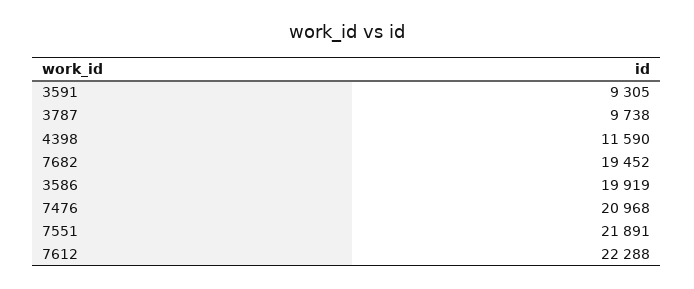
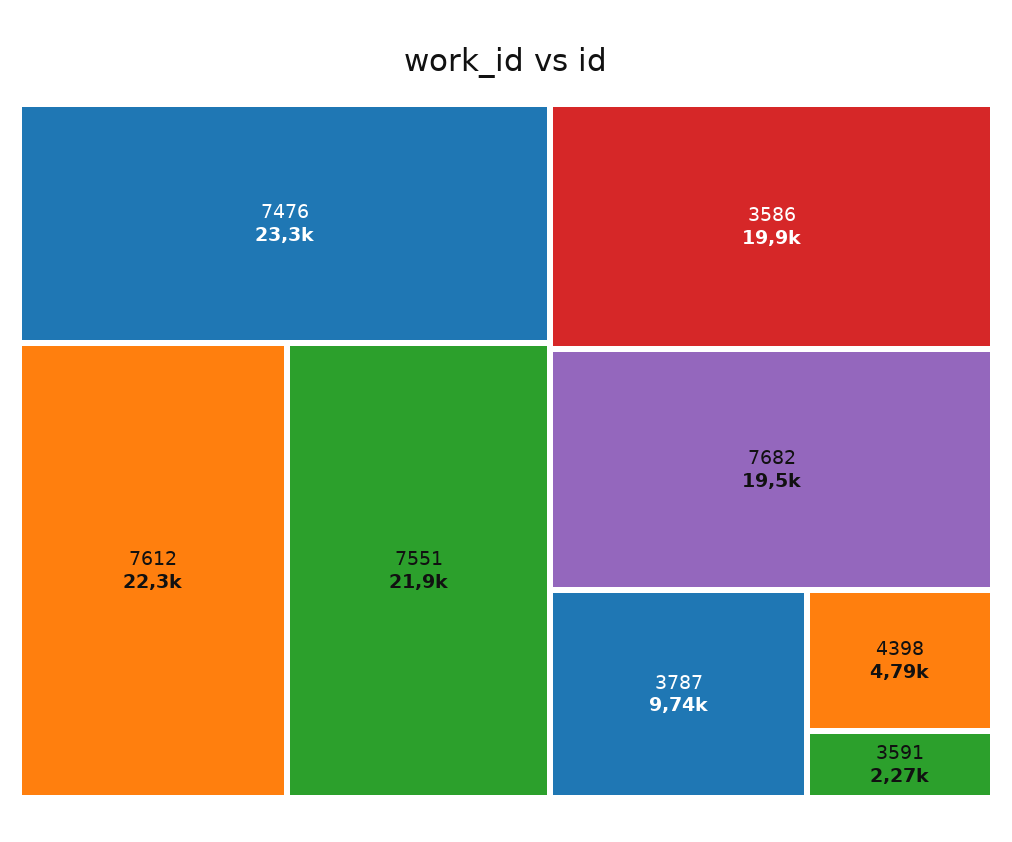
  {
-   "3591": 9305,
+   "3591": 2270,
    "3787": 9738,
-   "4398": 11590,
+   "4398": 4790,
    "7682": 19452,
    "3586": 19919,
-   "7476": 20968,
+   "7476": 23300,
    "7551": 21891,
    "7612": 22288
  }

